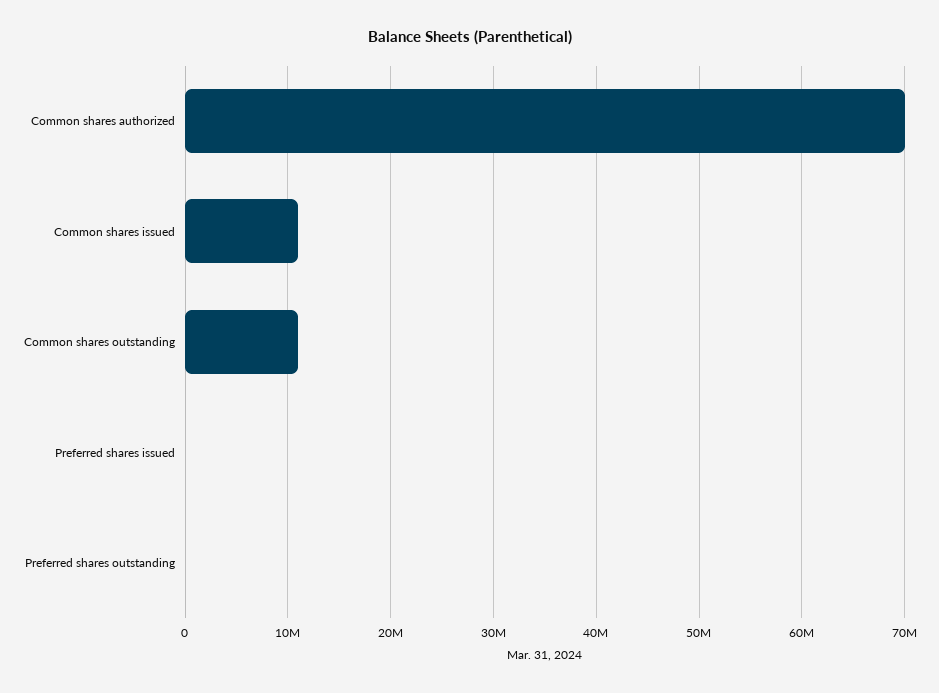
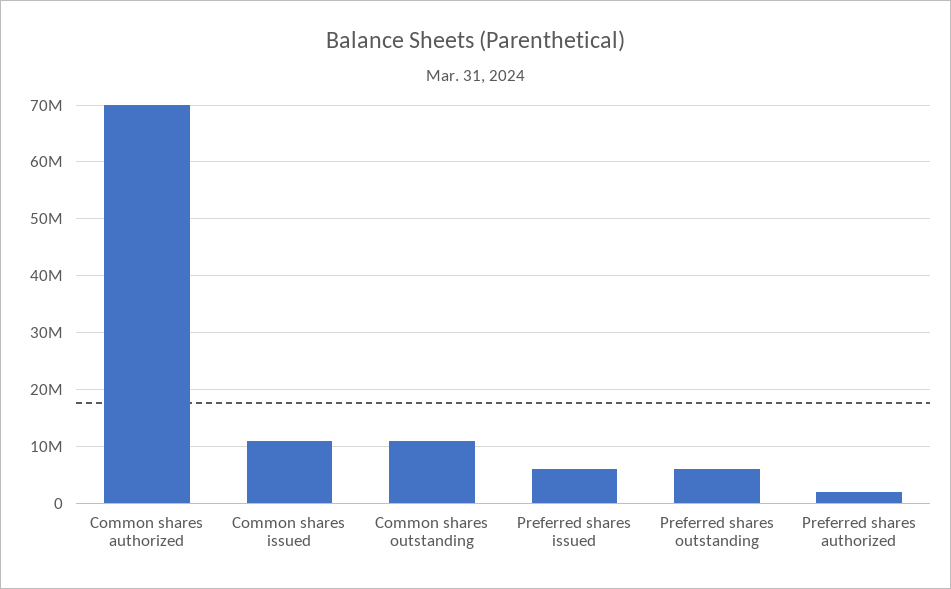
  {
    "Common shares authorized": 70000000,
    "Common shares issued": 11000000,
    "Common shares outstanding": 11000000,
-   "Preferred shares issued": 0,
+   "Preferred shares issued": 6000000,
-   "Preferred shares outstanding": 0
+   "Preferred shares outstanding": 6000000,
+   "Preferred shares authorized": 2000000
  }

